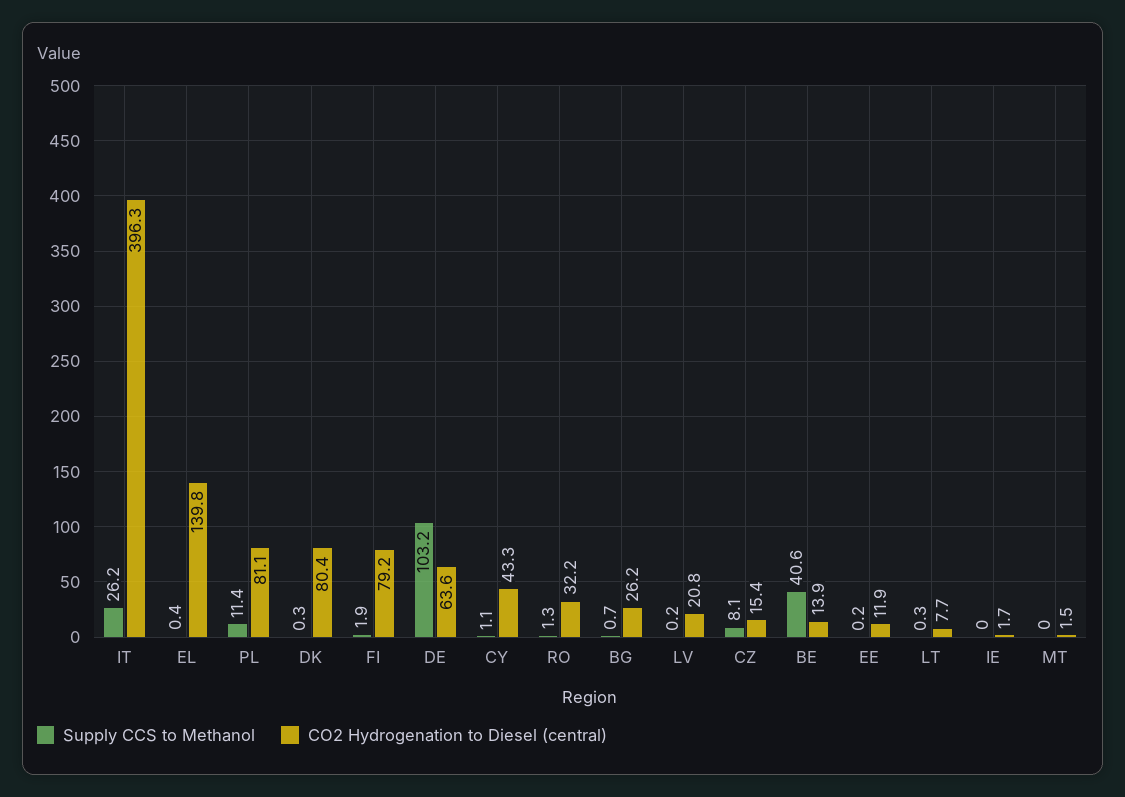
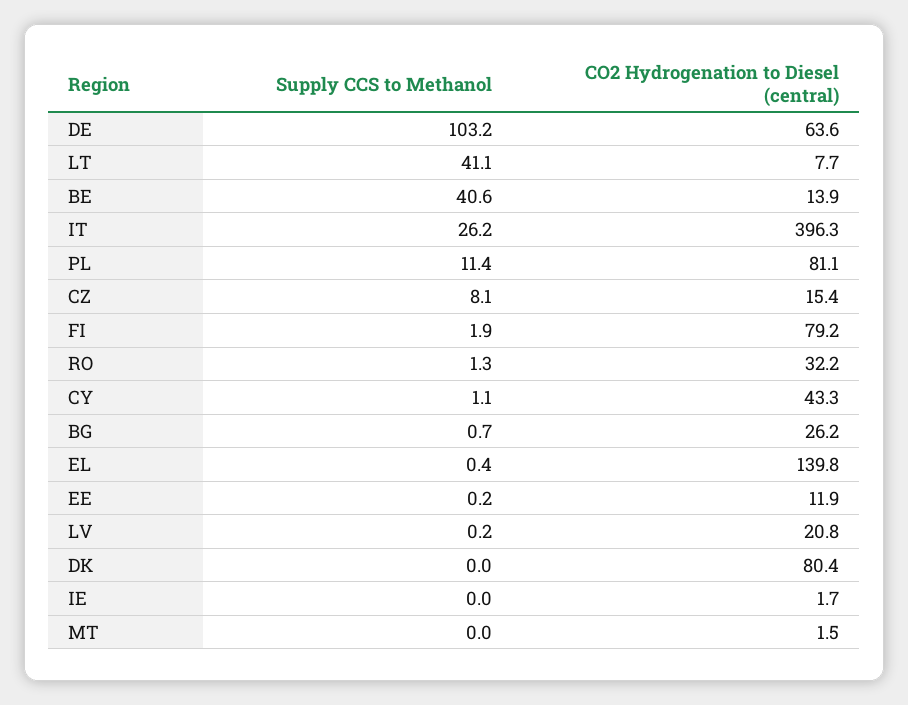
  {
    "Supply CCS to Methanol": {
      "IT": 26.2,
      "EL": 0.4,
      "PL": 11.4,
-     "DK": 0.3,
+     "DK": 0,
      "FI": 1.9,
      "DE": 103.2,
      "CY": 1.1,
      "RO": 1.3,
      "BG": 0.7,
      "LV": 0.2,
      "CZ": 8.1,
      "BE": 40.6,
      "EE": 0.2,
-     "LT": 0.3,
+     "LT": 41.1,
      "IE": 0,
      "MT": 0
    },
    "CO2 Hydrogenation to Diesel (central)": {
      "IT": 396.3,
      "EL": 139.8,
      "PL": 81.1,
      "DK": 80.4,
      "FI": 79.2,
      "DE": 63.6,
      "CY": 43.3,
      "RO": 32.2,
      "BG": 26.2,
      "LV": 20.8,
      "CZ": 15.4,
      "BE": 13.9,
      "EE": 11.9,
      "LT": 7.7,
      "IE": 1.7,
      "MT": 1.5
    }
  }

